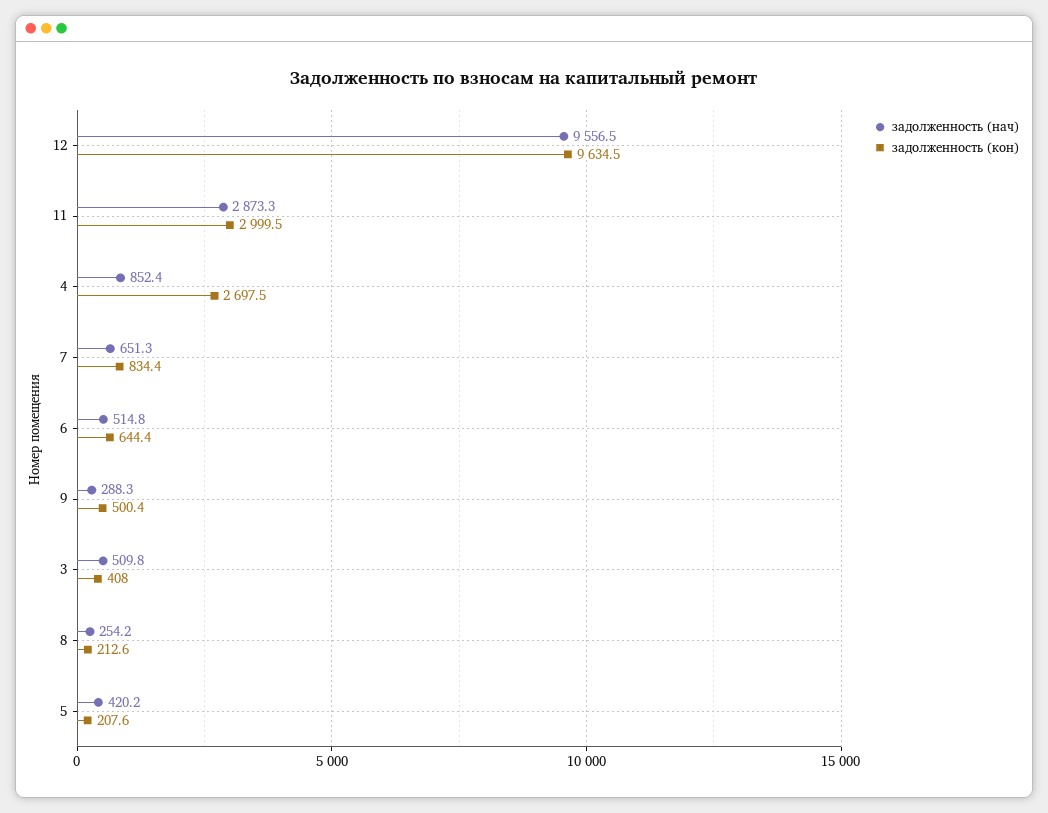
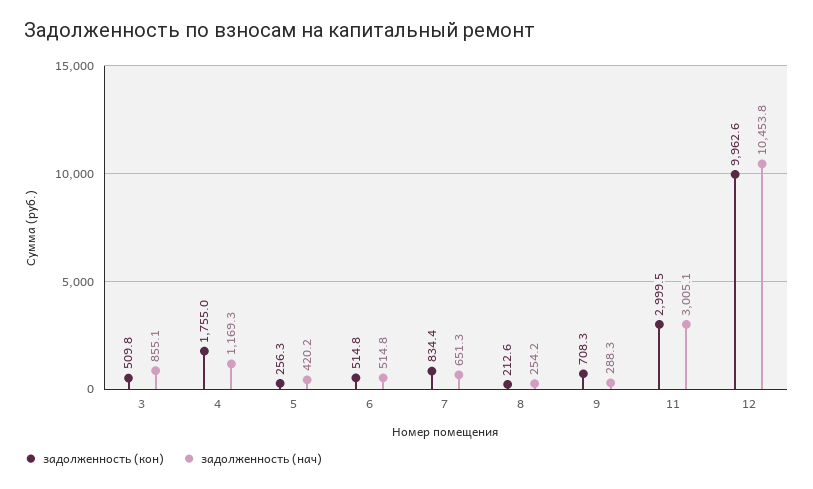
  {
    "задолженность (нач)": {
-     "12": 9556.5,
+     "12": 10453.8,
-     "11": 2873.3,
+     "11": 3005.1,
-     "4": 852.4,
+     "4": 1169.3,
      "7": 651.3,
      "6": 514.8,
      "9": 288.3,
-     "3": 509.8,
+     "3": 855.1,
      "8": 254.2,
      "5": 420.2
    },
    "задолженность (кон)": {
-     "12": 9634.5,
+     "12": 9962.6,
      "11": 2999.5,
-     "4": 2697.5,
+     "4": 1755,
      "7": 834.4,
-     "6": 644.4,
+     "6": 514.8,
-     "9": 500.4,
+     "9": 708.3,
-     "3": 408,
+     "3": 509.8,
      "8": 212.6,
-     "5": 207.6
+     "5": 256.3
    }
  }

